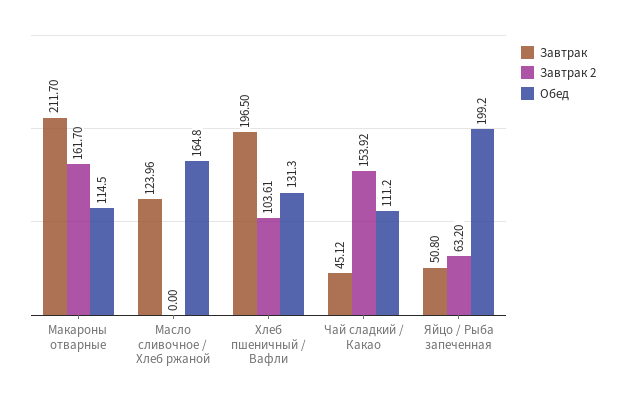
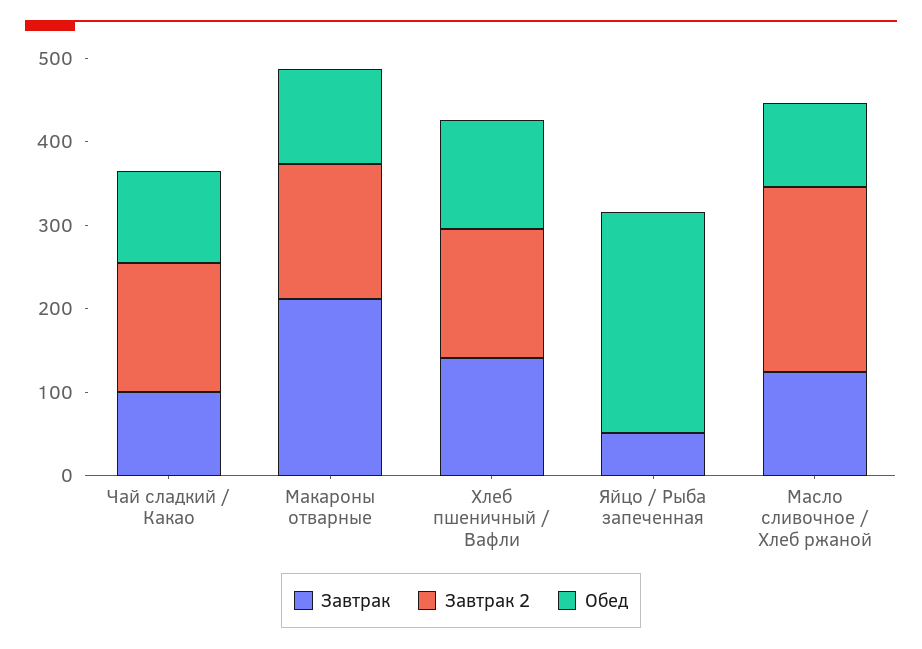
  {
    "Завтрак": {
      "Макароны отварные": 211.7,
      "Масло сливочное / Хлеб ржаной": 123.96,
-     "Хлеб пшеничный / Вафли": 196.5,
+     "Хлеб пшеничный / Вафли": 140,
-     "Чай сладкий / Какао": 45.12,
+     "Чай сладкий / Какао": 100,
      "Яйцо / Рыба запеченная": 50.8
    },
    "Завтрак 2": {
      "Макароны отварные": 161.7,
-     "Масло сливочное / Хлеб ржаной": 0,
+     "Масло сливочное / Хлеб ржаной": 220,
-     "Хлеб пшеничный / Вафли": 103.61,
+     "Хлеб пшеничный / Вафли": 160,
      "Чай сладкий / Какао": 153.92,
-     "Яйцо / Рыба запеченная": 63.2
+     "Яйцо / Рыба запеченная": 0
    },
    "Обед": {
      "Макароны отварные": 114.5,
-     "Масло сливочное / Хлеб ржаной": 164.8,
+     "Масло сливочное / Хлеб ржаной": 100,
      "Хлеб пшеничный / Вафли": 131.3,
      "Чай сладкий / Какао": 111.2,
-     "Яйцо / Рыба запеченная": 199.2
+     "Яйцо / Рыба запеченная": 260
    }
  }

